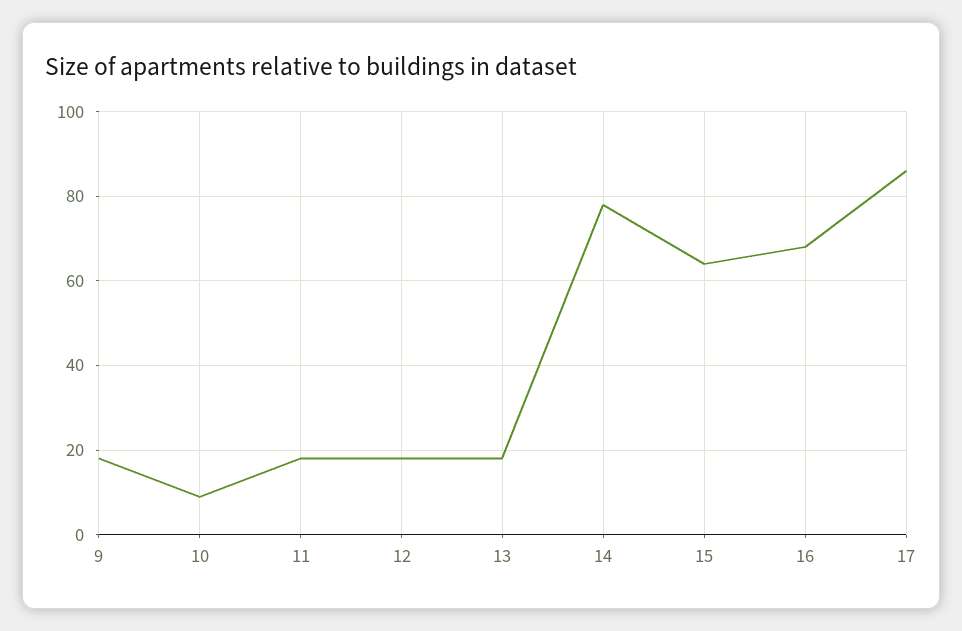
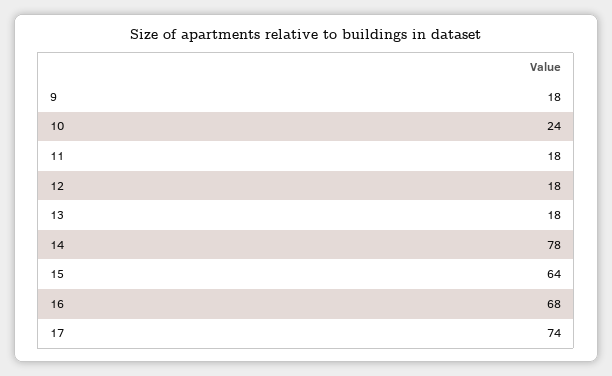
  {
    "9": 18,
-   "10": 10,
+   "10": 24,
    "11": 18,
    "12": 18,
    "13": 18,
    "14": 78,
    "15": 64,
    "16": 68,
-   "17": 85
+   "17": 74
  }

